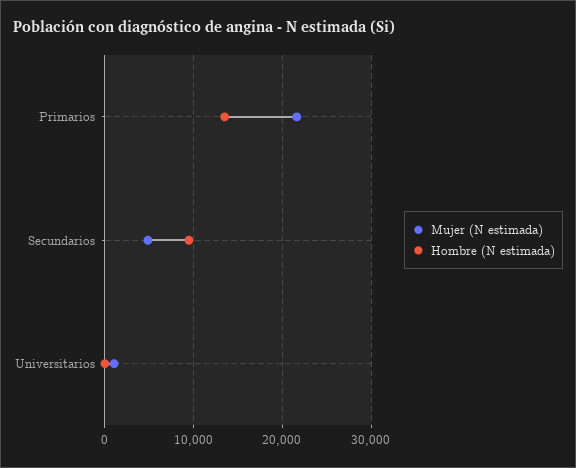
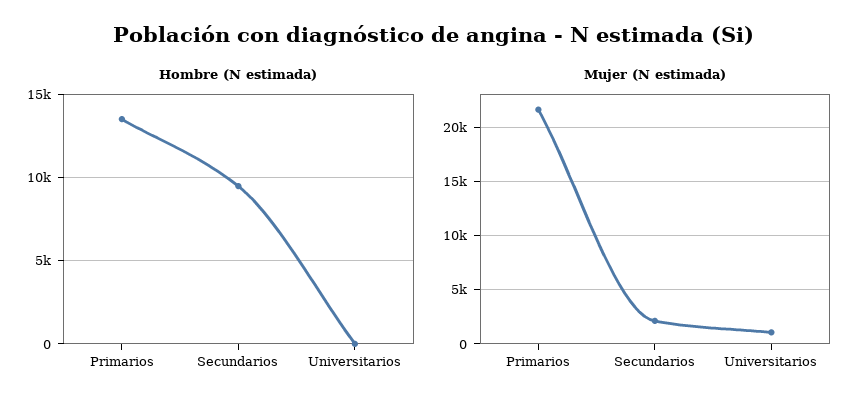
  {
    "Mujer (N estimada)": {
      "Primarios": 22000,
-     "Secundarios": 5000,
+     "Secundarios": 2000,
      "Universitarios": 1000
    },
    "Hombre (N estimada)": {
      "Primarios": 13500,
      "Secundarios": 9500,
      "Universitarios": 0
    }
  }

